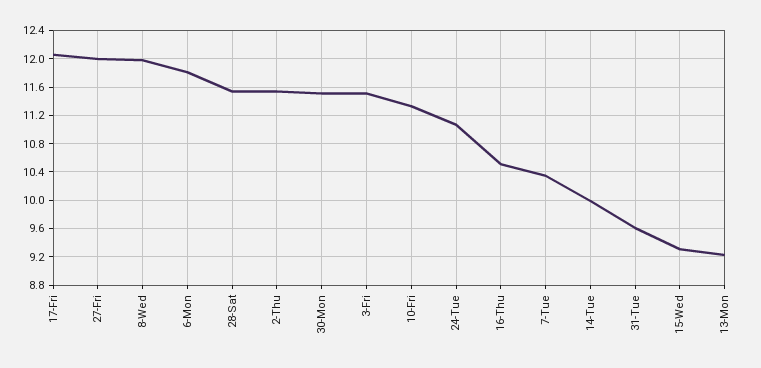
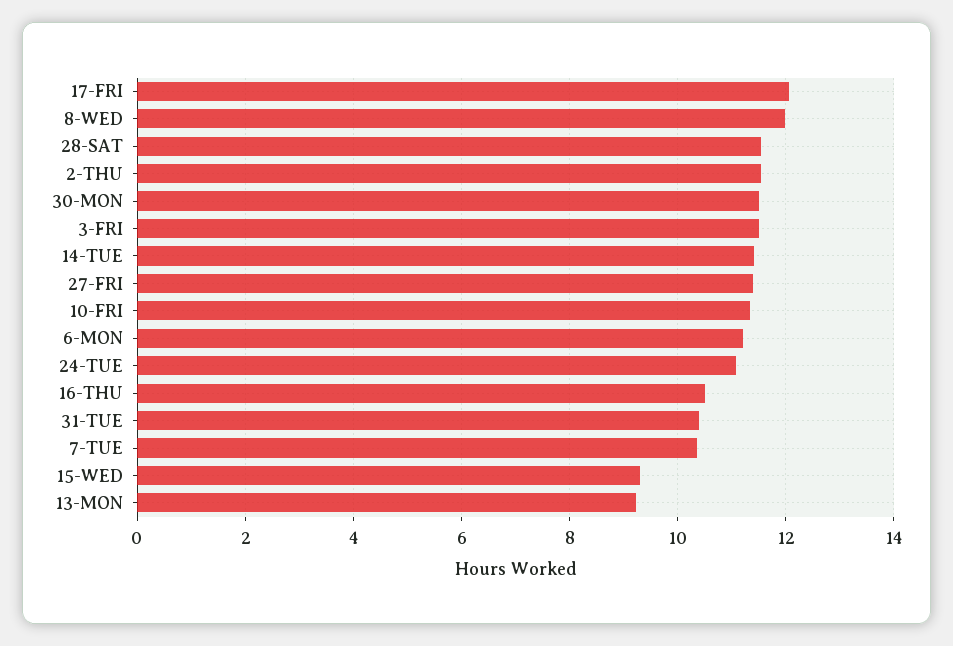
  {
    "17-Fri": 12.1,
-   "27-Fri": 12,
+   "27-Fri": 11.4,
    "8-Wed": 12,
-   "6-Mon": 11.8,
+   "6-Mon": 11.2,
    "28-Sat": 11.5,
    "2-Thu": 11.5,
    "30-Mon": 11.5,
    "3-Fri": 11.5,
    "10-Fri": 11.3,
    "24-Tue": 11.1,
    "16-Thu": 10.5,
    "7-Tue": 10.4,
-   "14-Tue": 10,
+   "14-Tue": 11.4,
-   "31-Tue": 9.6,
+   "31-Tue": 10.4,
    "15-Wed": 9.3,
    "13-Mon": 9.2
  }

